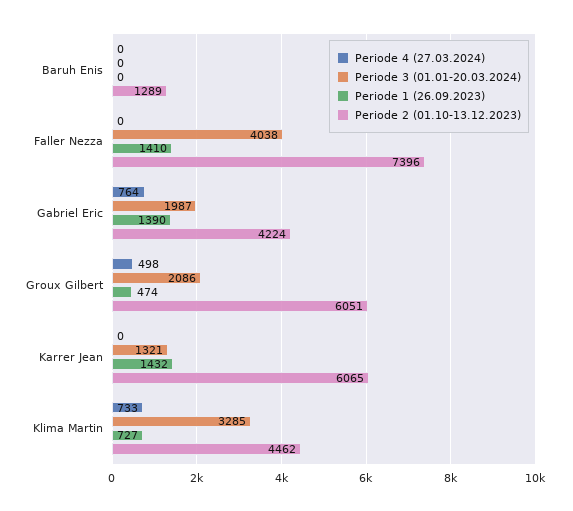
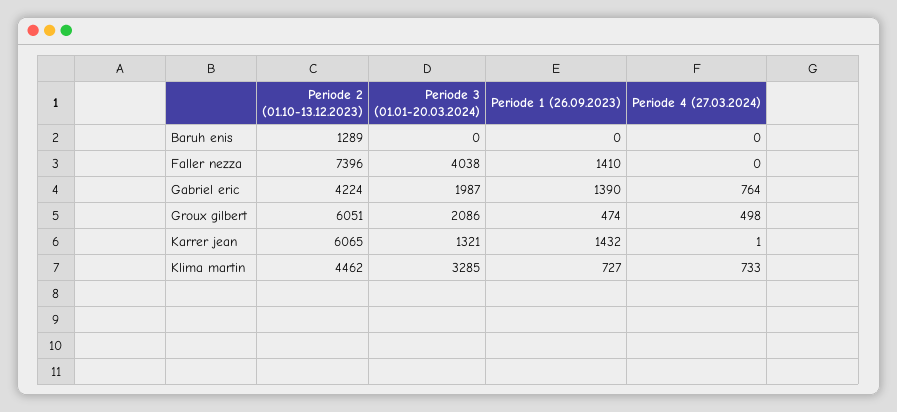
  {
    "Periode 4 (27.03.2024)": {
      "Baruh Enis": 0,
      "Faller Nezza": 0,
      "Gabriel Eric": 764,
      "Groux Gilbert": 498,
-     "Karrer Jean": 0,
+     "Karrer Jean": 1,
      "Klima Martin": 733
    },
    "Periode 3 (01.01-20.03.2024)": {
      "Baruh Enis": 0,
      "Faller Nezza": 4038,
      "Gabriel Eric": 1987,
      "Groux Gilbert": 2086,
      "Karrer Jean": 1321,
      "Klima Martin": 3285
    },
    "Periode 1 (26.09.2023)": {
      "Baruh Enis": 0,
      "Faller Nezza": 1410,
      "Gabriel Eric": 1390,
      "Groux Gilbert": 474,
      "Karrer Jean": 1432,
      "Klima Martin": 727
    },
    "Periode 2 (01.10-13.12.2023)": {
      "Baruh Enis": 1289,
      "Faller Nezza": 7396,
      "Gabriel Eric": 4224,
      "Groux Gilbert": 6051,
      "Karrer Jean": 6065,
      "Klima Martin": 4462
    }
  }

